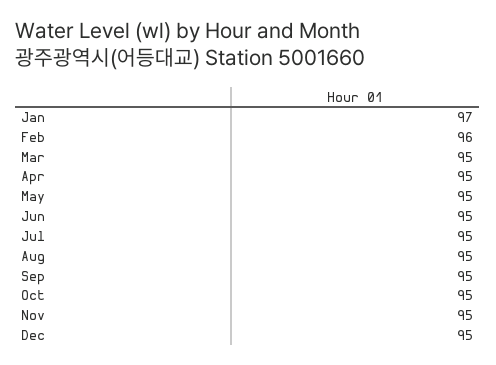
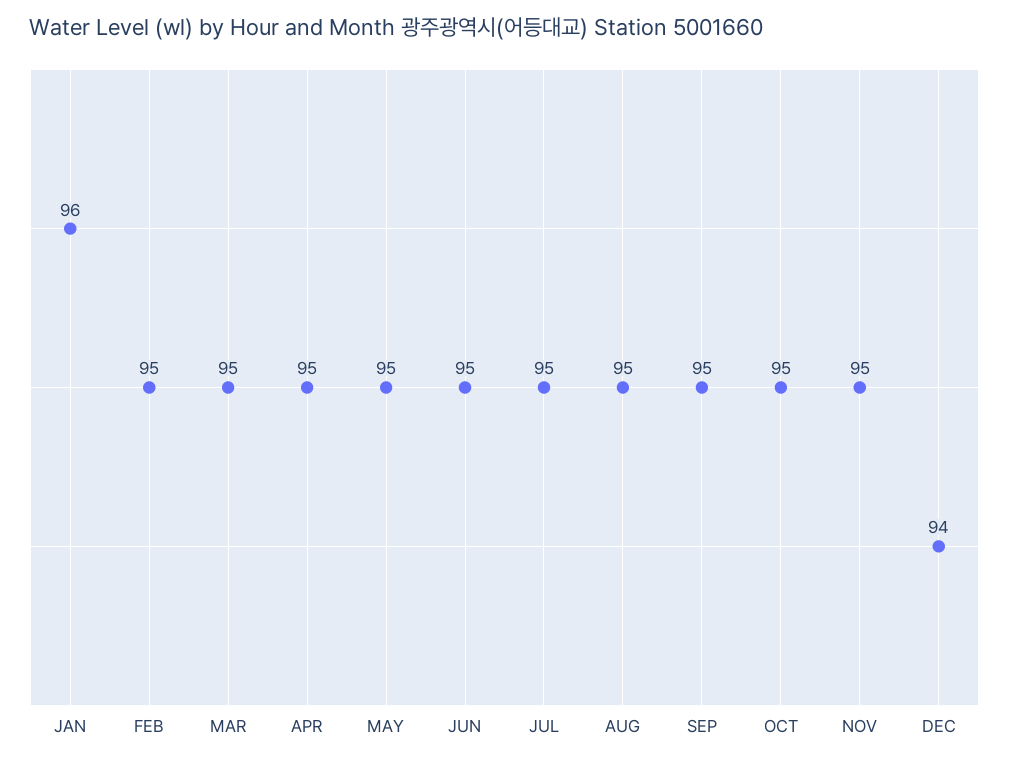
  {
-   "Jan": 97,
+   "Jan": 96,
-   "Feb": 96,
+   "Feb": 95,
    "Mar": 95,
    "Apr": 95,
    "May": 95,
    "Jun": 95,
    "Jul": 95,
    "Aug": 95,
    "Sep": 95,
    "Oct": 95,
    "Nov": 95,
-   "Dec": 95
+   "Dec": 94
  }

